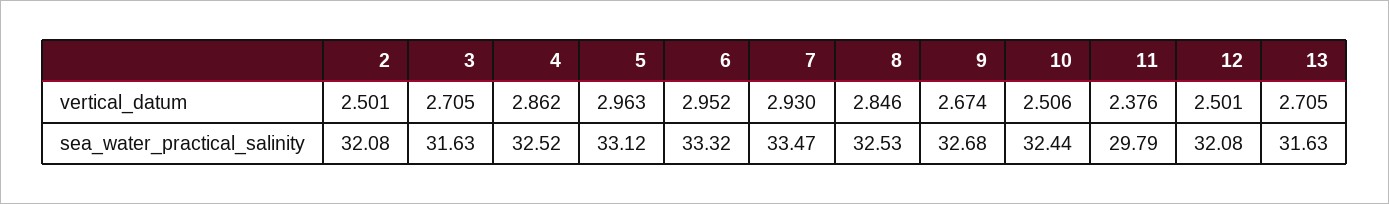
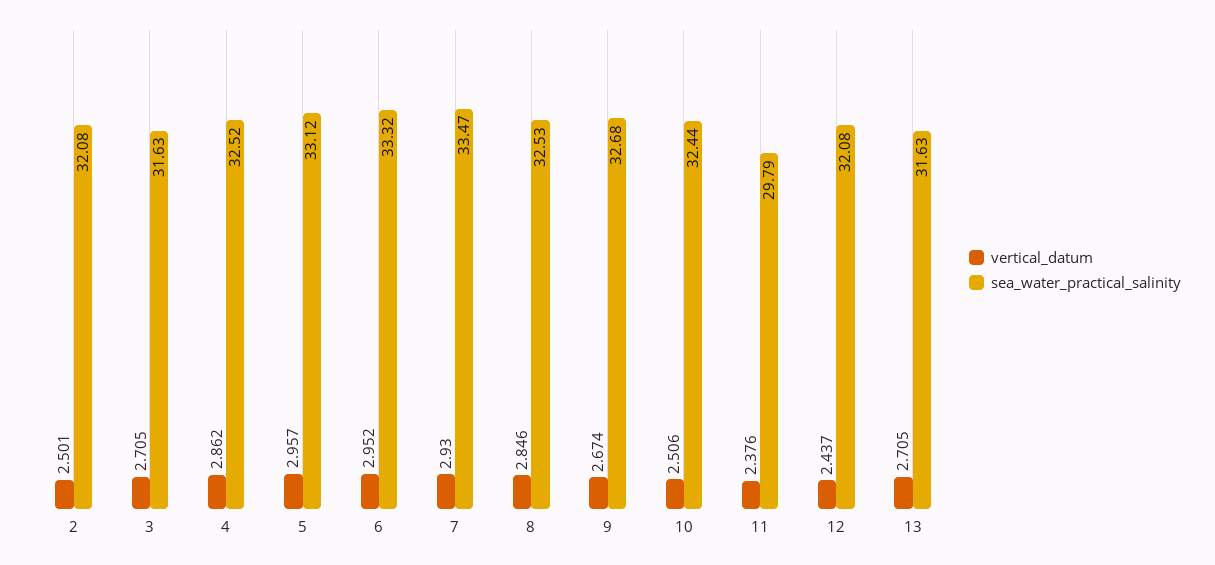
  {
    "vertical_datum": {
      "2": 2.501,
      "3": 2.705,
      "4": 2.862,
-     "5": 2.963,
+     "5": 2.957,
      "6": 2.952,
      "7": 2.93,
      "8": 2.846,
      "9": 2.674,
      "10": 2.506,
      "11": 2.376,
-     "12": 2.501,
+     "12": 2.437,
      "13": 2.705
    },
    "sea_water_practical_salinity": {
      "2": 32.08,
      "3": 31.63,
      "4": 32.52,
      "5": 33.12,
      "6": 33.32,
      "7": 33.47,
      "8": 32.53,
      "9": 32.68,
      "10": 32.44,
      "11": 29.79,
      "12": 32.08,
      "13": 31.63
    }
  }

